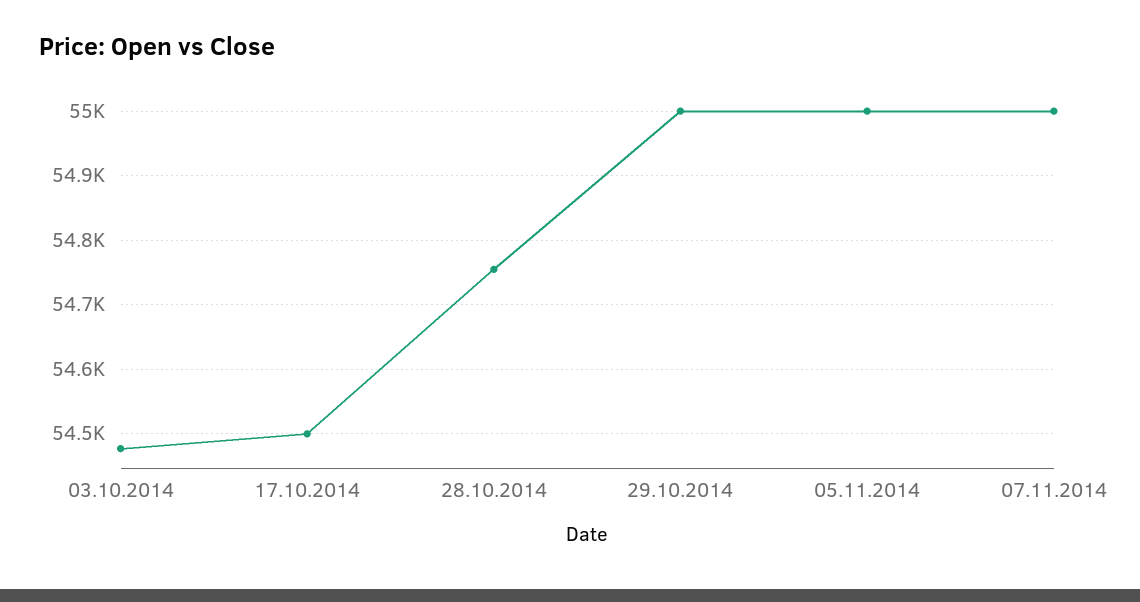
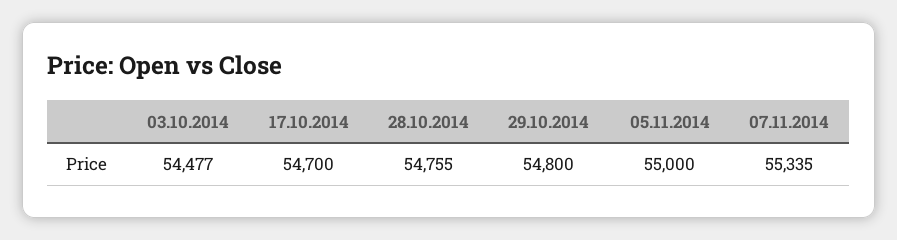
  {
    "03.10.2014": 54477,
-   "17.10.2014": 54500,
+   "17.10.2014": 54700,
    "28.10.2014": 54755,
-   "29.10.2014": 55000,
+   "29.10.2014": 54800,
    "05.11.2014": 55000,
-   "07.11.2014": 55000
+   "07.11.2014": 55335
  }

